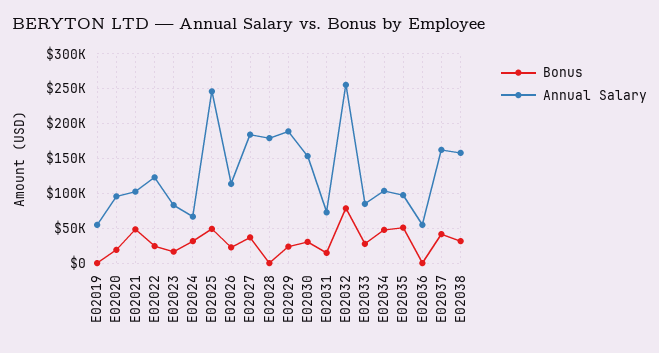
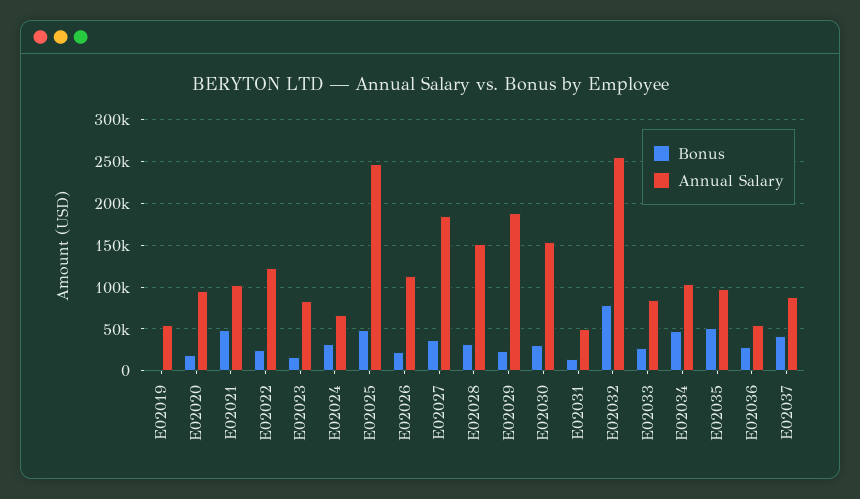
  {
    "Bonus": {
      "E02019": 0,
      "E02020": 20000,
      "E02021": 50000,
      "E02022": 20000,
      "E02023": 20000,
      "E02024": 30000,
      "E02025": 50000,
      "E02026": 20000,
      "E02027": 40000,
-     "E02028": 0,
+     "E02028": 30000,
      "E02029": 20000,
      "E02030": 30000,
      "E02031": 10000,
      "E02032": 80000,
      "E02033": 30000,
      "E02034": 50000,
      "E02035": 50000,
-     "E02036": 0,
+     "E02036": 30000,
-     "E02037": 40000,
+     "E02037": 40000
-     "E02038": 30000
    },
    "Annual Salary": {
      "E02019": 50000,
      "E02020": 100000,
      "E02021": 100000,
      "E02022": 120000,
      "E02023": 80000,
      "E02024": 70000,
      "E02025": 250000,
      "E02026": 110000,
      "E02027": 180000,
-     "E02028": 180000,
+     "E02028": 150000,
      "E02029": 190000,
      "E02030": 150000,
-     "E02031": 70000,
+     "E02031": 50000,
      "E02032": 260000,
      "E02033": 80000,
      "E02034": 100000,
      "E02035": 100000,
      "E02036": 50000,
-     "E02037": 160000,
+     "E02037": 90000
-     "E02038": 160000
    }
  }

